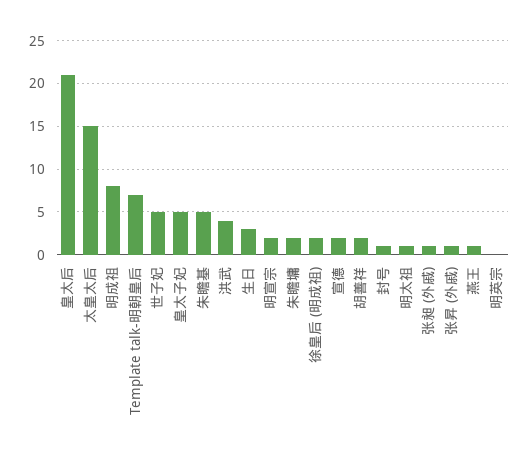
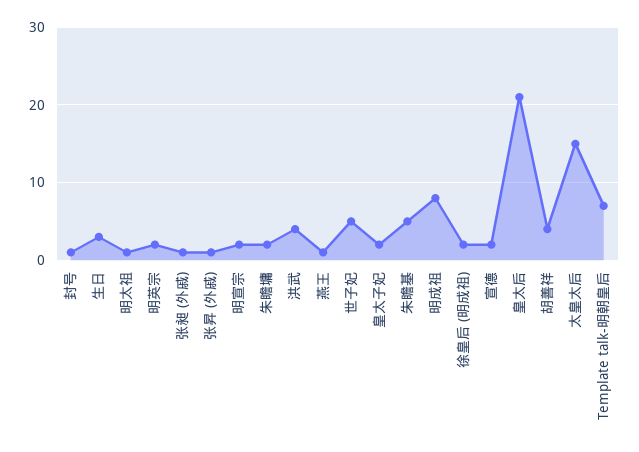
  {
    "皇太后": 21,
    "太皇太后": 15,
    "明成祖": 8,
    "Template talk-明朝皇后": 7,
    "世子妃": 5,
-   "皇太子妃": 5,
+   "皇太子妃": 2,
    "朱瞻基": 5,
    "洪武": 4,
    "生日": 3,
    "明宣宗": 2,
    "朱瞻墉": 2,
    "徐皇后 (明成祖)": 2,
    "宣德": 2,
-   "胡善祥": 2,
+   "胡善祥": 4,
    "封号": 1,
    "明太祖": 1,
    "张昶 (外戚)": 1,
    "张昇 (外戚)": 1,
    "燕王": 1,
-   "明英宗": 0
+   "明英宗": 2
  }

